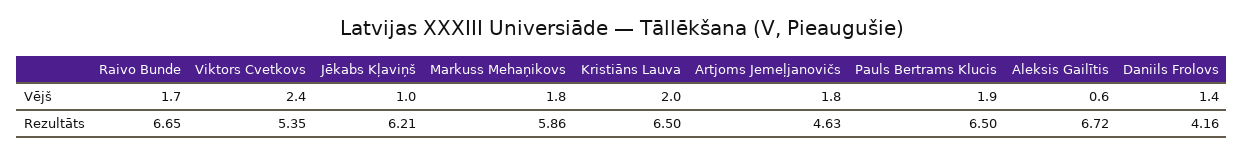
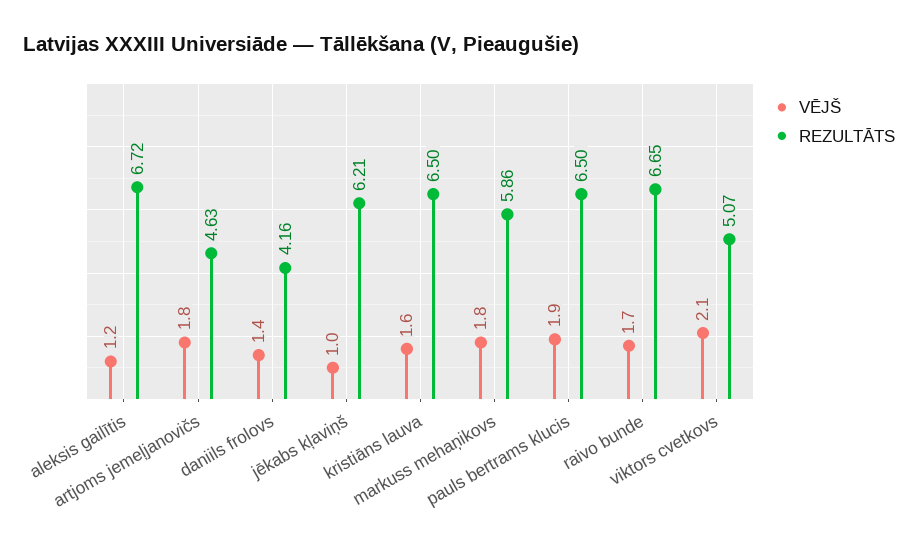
  {
    "Vējš": {
      "Raivo Bunde": 1.7,
-     "Viktors Cvetkovs": 2.4,
+     "Viktors Cvetkovs": 2.1,
      "Jēkabs Kļaviņš": 1,
      "Markuss Mehaņikovs": 1.8,
-     "Kristiāns Lauva": 2,
+     "Kristiāns Lauva": 1.6,
      "Artjoms Jemeļjanovičs": 1.8,
      "Pauls Bertrams Klucis": 1.9,
-     "Aleksis Gailītis": 0.6,
+     "Aleksis Gailītis": 1.2,
      "Daniils Frolovs": 1.4
    },
    "Rezultāts": {
      "Raivo Bunde": 6.65,
-     "Viktors Cvetkovs": 5.35,
+     "Viktors Cvetkovs": 5.07,
      "Jēkabs Kļaviņš": 6.21,
      "Markuss Mehaņikovs": 5.86,
      "Kristiāns Lauva": 6.5,
      "Artjoms Jemeļjanovičs": 4.63,
      "Pauls Bertrams Klucis": 6.5,
      "Aleksis Gailītis": 6.72,
      "Daniils Frolovs": 4.16
    }
  }

